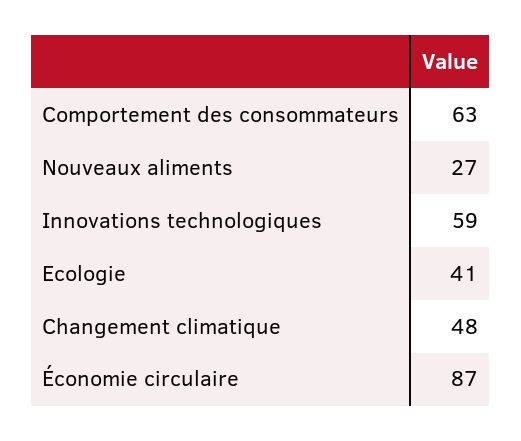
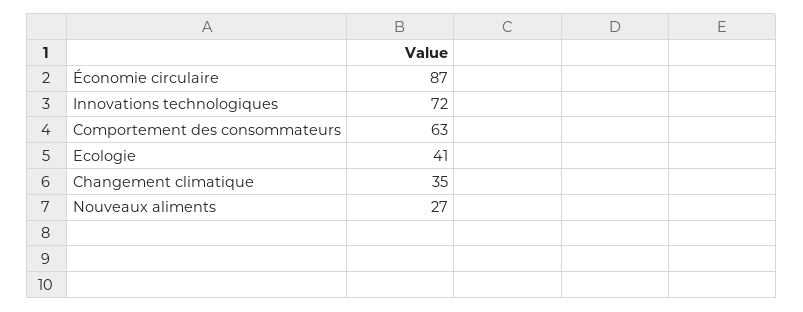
  {
    "Comportement des consommateurs": 63,
    "Nouveaux aliments": 27,
-   "Innovations technologiques": 59,
+   "Innovations technologiques": 72,
    "Ecologie": 41,
-   "Changement climatique": 48,
+   "Changement climatique": 35,
    "Économie circulaire": 87
  }

